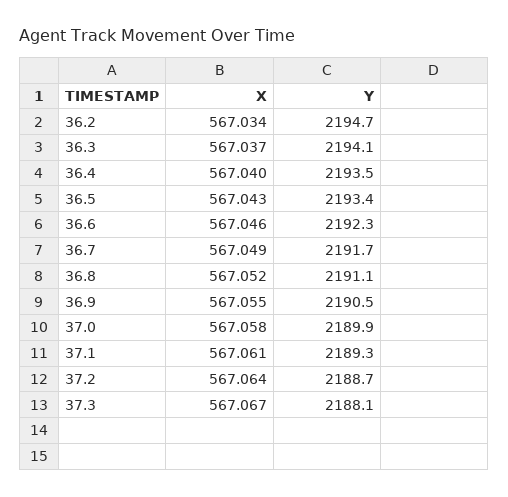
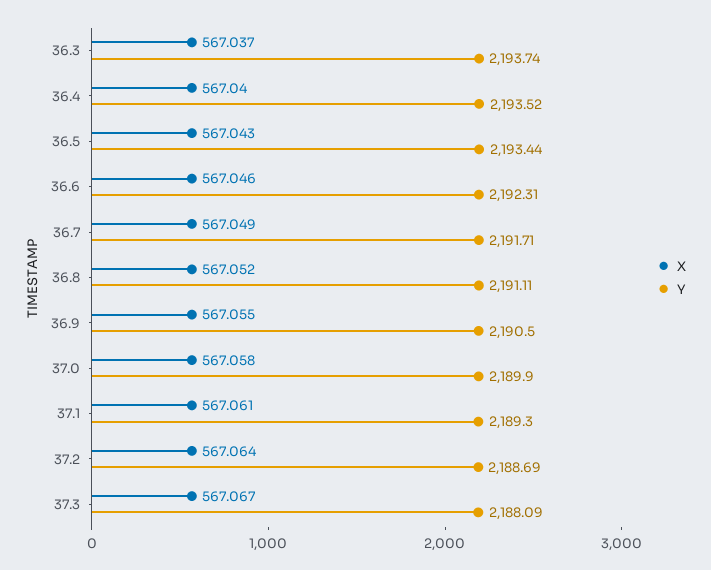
  {
    "X": {
-     "36.2": 567.034,
      "36.3": 567.037,
      "36.4": 567.04,
      "36.5": 567.043,
      "36.6": 567.046,
      "36.7": 567.049,
      "36.8": 567.052,
      "36.9": 567.055,
      "37.0": 567.058,
      "37.1": 567.061,
      "37.2": 567.064,
      "37.3": 567.067
    },
    "Y": {
-     "36.2": 2194.7,
-     "36.3": 2194.1,
+     "36.3": 2193.74,
      "36.4": 2193.52,
      "36.5": 2193.44,
      "36.6": 2192.31,
      "36.7": 2191.71,
      "36.8": 2191.11,
      "36.9": 2190.5,
      "37.0": 2189.9,
      "37.1": 2189.3,
      "37.2": 2188.69,
      "37.3": 2188.09
    }
  }

